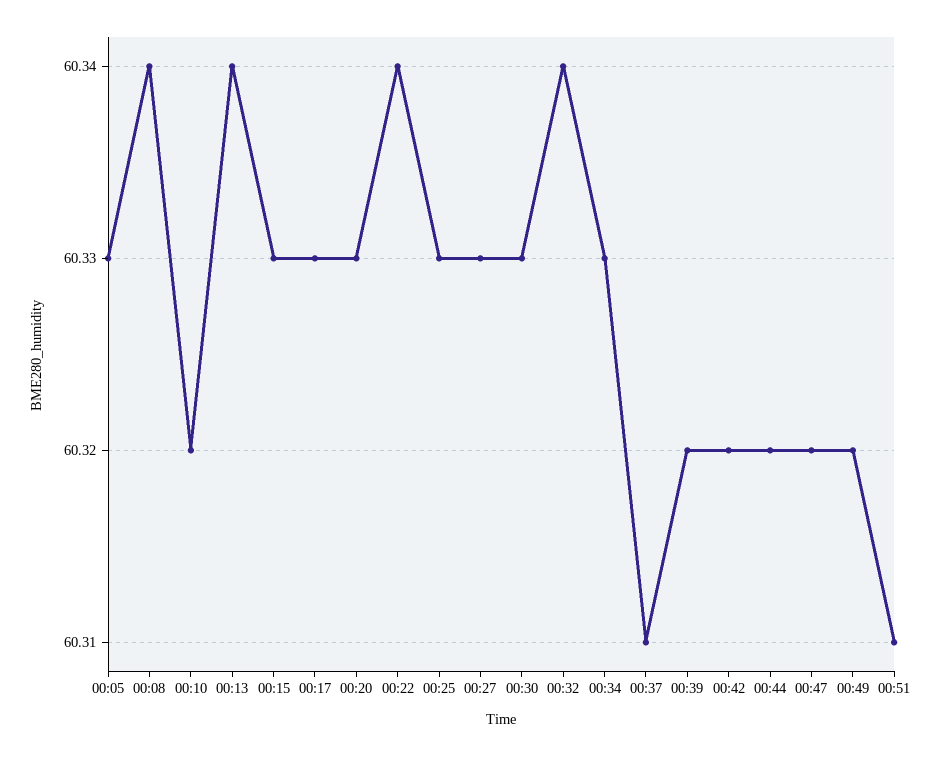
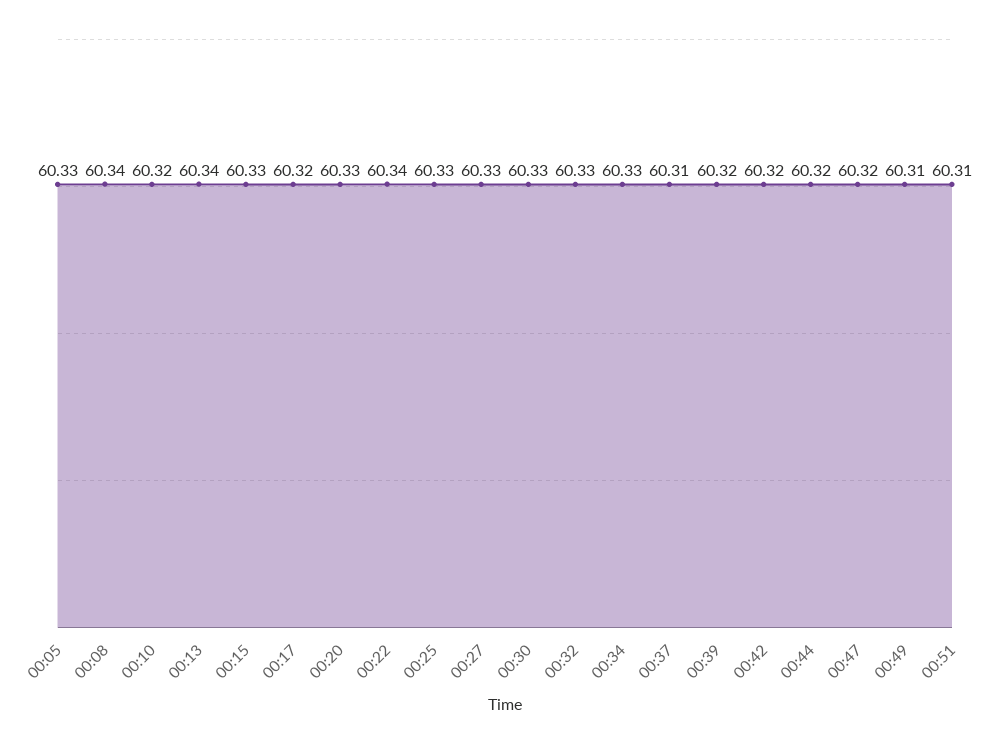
  {
    "00:05": 60.33,
    "00:08": 60.34,
    "00:10": 60.32,
    "00:13": 60.34,
    "00:15": 60.33,
-   "00:17": 60.33,
+   "00:17": 60.32,
    "00:20": 60.33,
    "00:22": 60.34,
    "00:25": 60.33,
    "00:27": 60.33,
    "00:30": 60.33,
-   "00:32": 60.34,
+   "00:32": 60.33,
    "00:34": 60.33,
    "00:37": 60.31,
    "00:39": 60.32,
    "00:42": 60.32,
    "00:44": 60.32,
    "00:47": 60.32,
-   "00:49": 60.32,
+   "00:49": 60.31,
    "00:51": 60.31
  }

